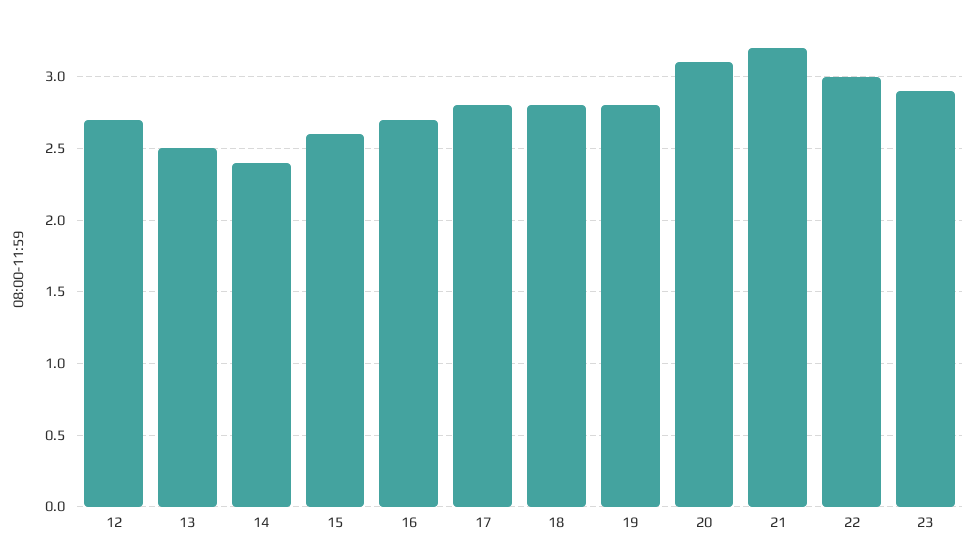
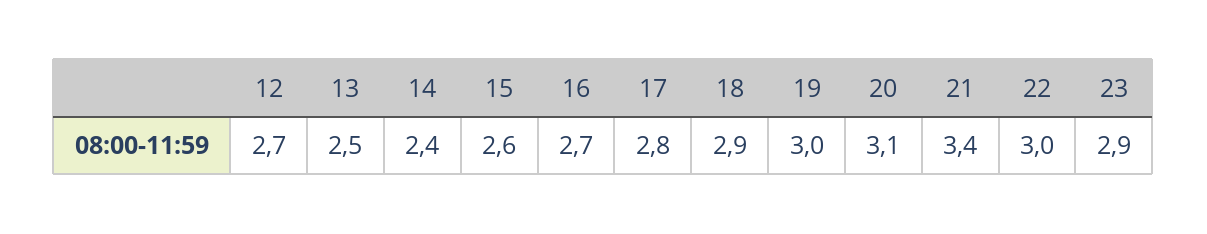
  {
    "12": 2.7,
    "13": 2.5,
    "14": 2.4,
    "15": 2.6,
    "16": 2.7,
    "17": 2.8,
-   "18": 2.8,
+   "18": 2.9,
-   "19": 2.8,
+   "19": 3,
    "20": 3.1,
-   "21": 3.2,
+   "21": 3.4,
    "22": 3,
    "23": 2.9
  }

